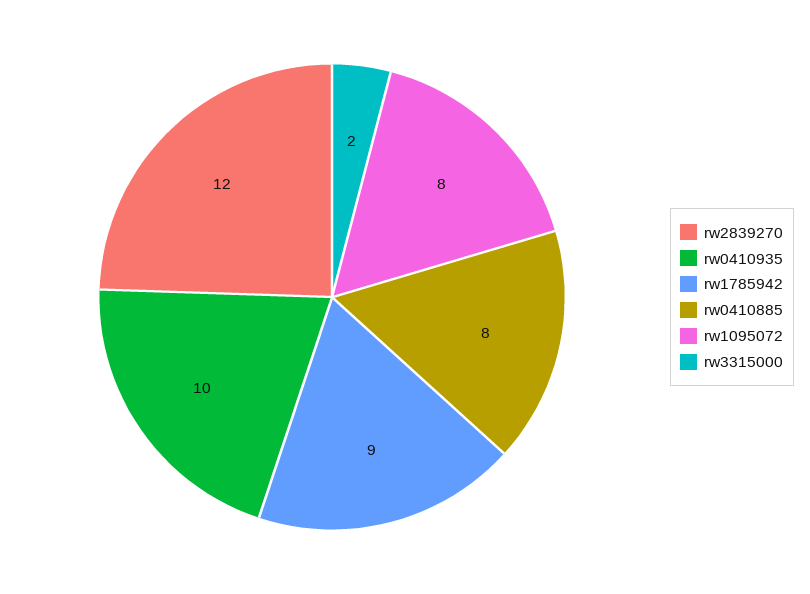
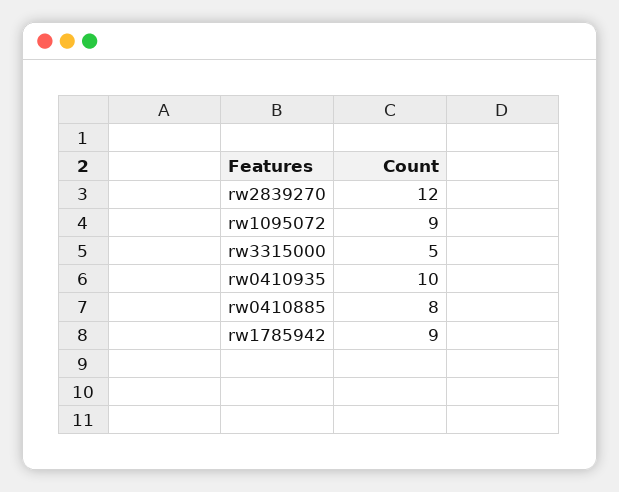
  {
    "rw2839270": 12,
    "rw0410935": 10,
    "rw1785942": 9,
    "rw0410885": 8,
-   "rw1095072": 8,
+   "rw1095072": 9,
-   "rw3315000": 2
+   "rw3315000": 5
  }

